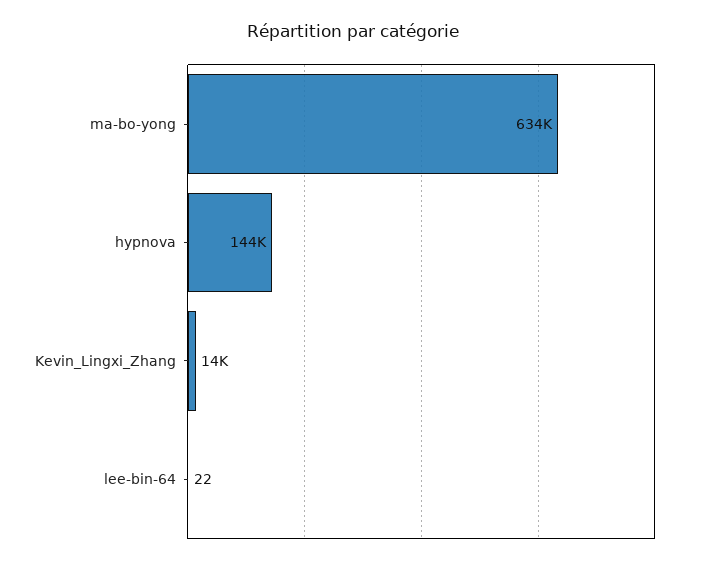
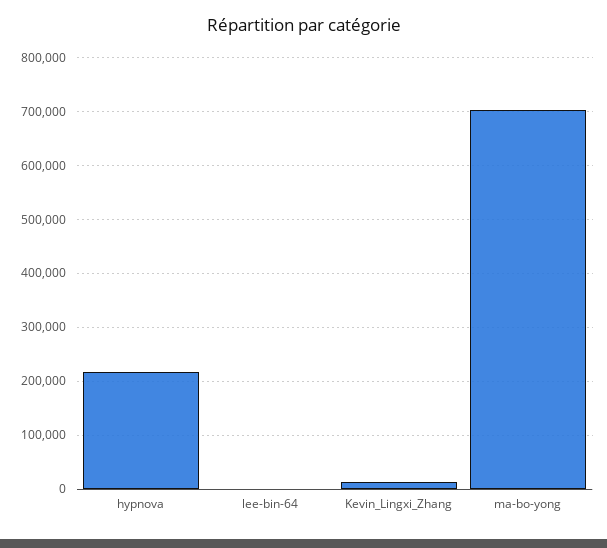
  {
-   "ma-bo-yong": 634000,
+   "ma-bo-yong": 700000,
-   "hypnova": 144000,
+   "hypnova": 220000,
    "Kevin_Lingxi_Zhang": 14000,
    "lee-bin-64": 22
  }

